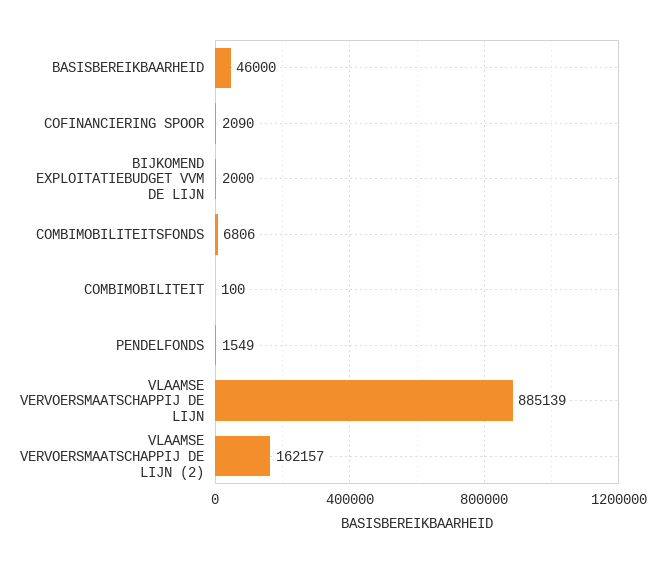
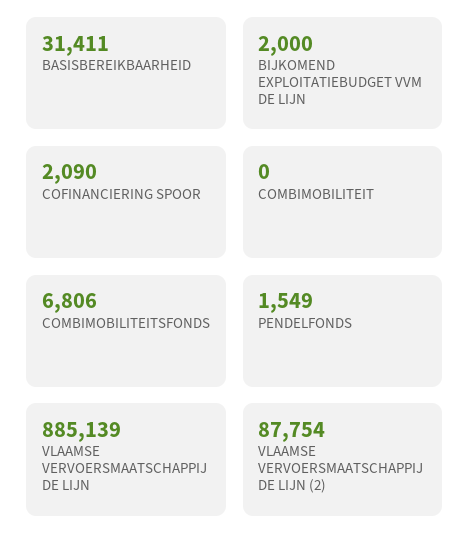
  {
-   "BASISBEREIKBAARHEID": 46000,
+   "BASISBEREIKBAARHEID": 31411,
    "COFINANCIERING SPOOR": 2090,
    "BIJKOMEND EXPLOITATIEBUDGET VVM DE LIJN": 2000,
    "COMBIMOBILITEITSFONDS": 6806,
-   "COMBIMOBILITEIT": 100,
+   "COMBIMOBILITEIT": 0,
    "PENDELFONDS": 1549,
    "VLAAMSE VERVOERSMAATSCHAPPIJ DE LIJN": 885139,
-   "VLAAMSE VERVOERSMAATSCHAPPIJ DE LIJN (2)": 162157
+   "VLAAMSE VERVOERSMAATSCHAPPIJ DE LIJN (2)": 87754
  }

